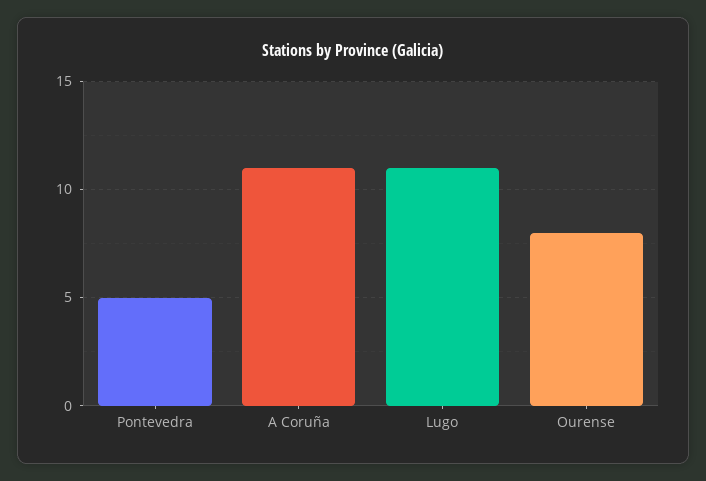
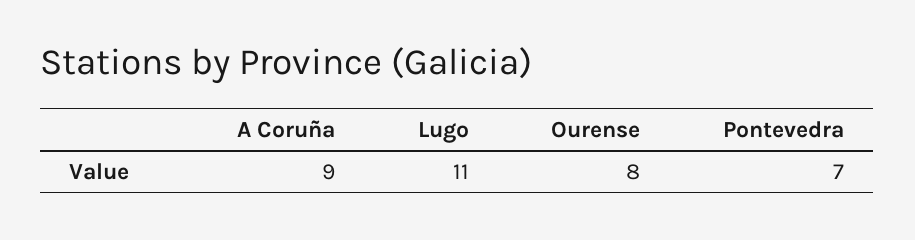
  {
-   "Pontevedra": 5,
+   "Pontevedra": 7,
-   "A Coruña": 11,
+   "A Coruña": 9,
    "Lugo": 11,
    "Ourense": 8
  }

